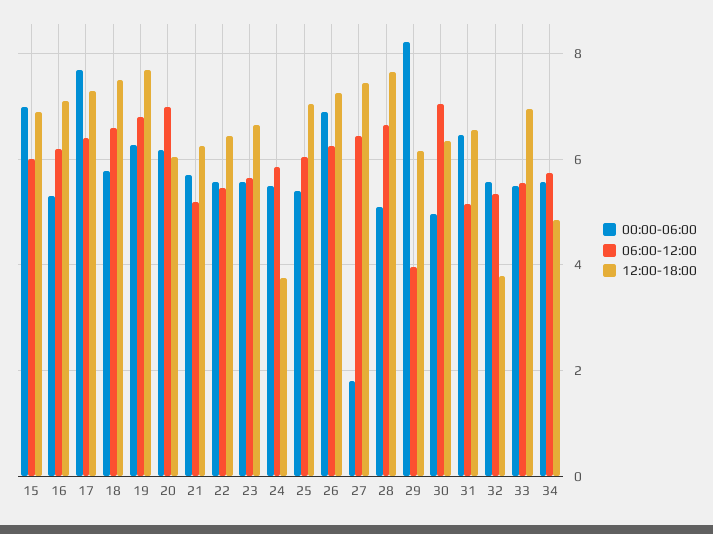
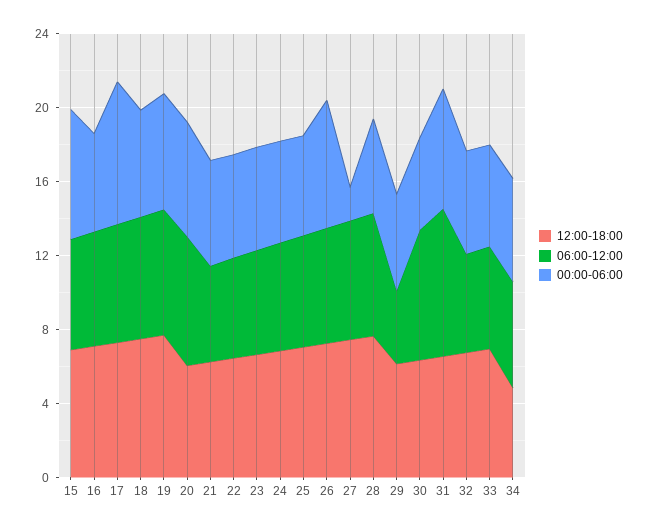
  {
    "00:00-06:00": {
      "15": 7,
      "16": 5.4,
      "17": 7.8,
      "18": 5.8,
      "19": 6.2,
      "20": 6.2,
      "21": 5.8,
      "22": 5.6,
      "23": 5.6,
      "24": 5.6,
      "25": 5.4,
      "26": 7,
      "27": 1.8,
      "28": 5.2,
-     "29": 8.2,
+     "29": 5,
      "30": 5,
      "31": 6.4,
      "32": 5.6,
      "33": 5.6,
      "34": 5.6
    },
    "06:00-12:00": {
      "15": 6,
      "16": 6.2,
      "17": 6.4,
      "18": 6.6,
      "19": 6.8,
      "20": 7,
      "21": 5.2,
      "22": 5.4,
      "23": 5.6,
      "24": 5.8,
      "25": 6,
      "26": 6.2,
      "27": 6.4,
      "28": 6.6,
      "29": 4,
      "30": 7,
-     "31": 5.2,
+     "31": 8,
      "32": 5.4,
      "33": 5.6,
      "34": 5.8
    },
    "12:00-18:00": {
      "15": 7,
      "16": 7.2,
      "17": 7.4,
      "18": 7.6,
      "19": 7.8,
      "20": 6,
      "21": 6.2,
      "22": 6.4,
      "23": 6.6,
-     "24": 3.8,
+     "24": 7,
      "25": 7,
      "26": 7.2,
      "27": 7.4,
      "28": 7.6,
      "29": 6.2,
      "30": 6.4,
      "31": 6.6,
-     "32": 3.8,
+     "32": 7,
      "33": 7,
      "34": 4.8
    }
  }

